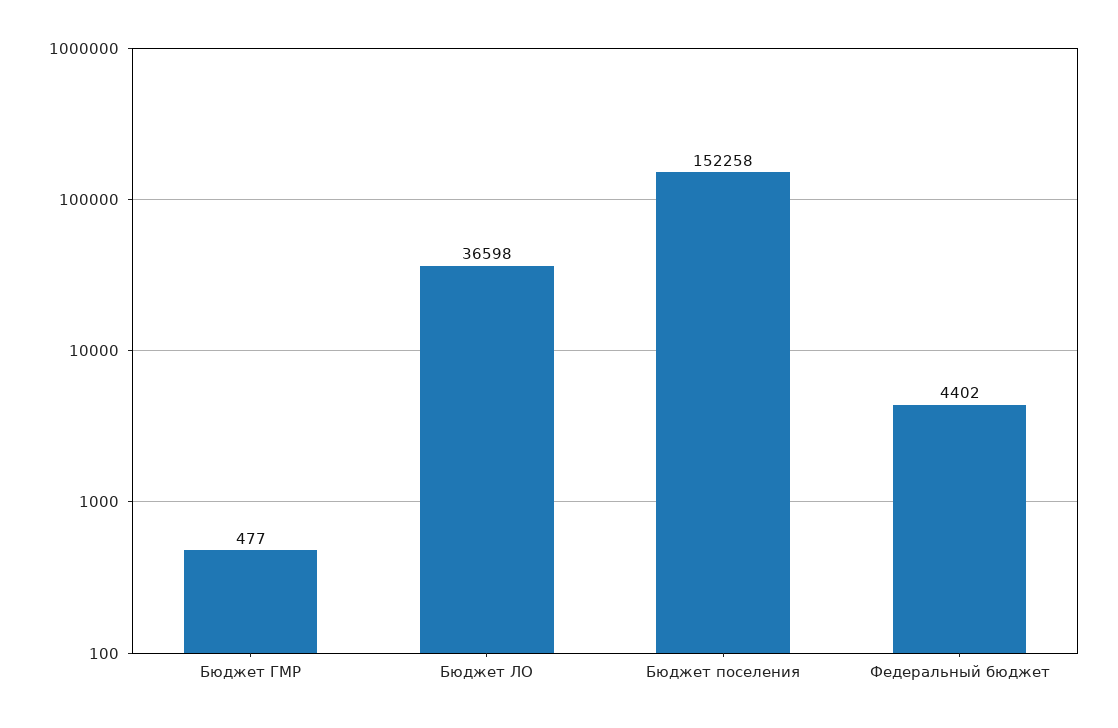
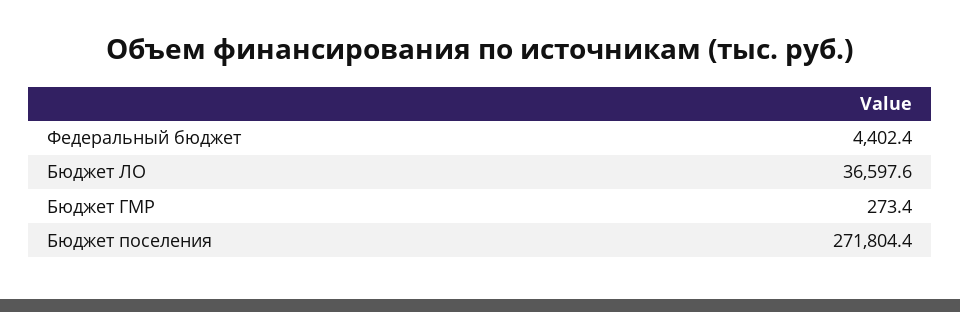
  {
-   "Бюджет ГМР": 477,
+   "Бюджет ГМР": 273.4,
    "Бюджет ЛО": 36597.6,
-   "Бюджет поселения": 152258,
+   "Бюджет поселения": 271804.4,
    "Федеральный бюджет": 4402.4
  }

